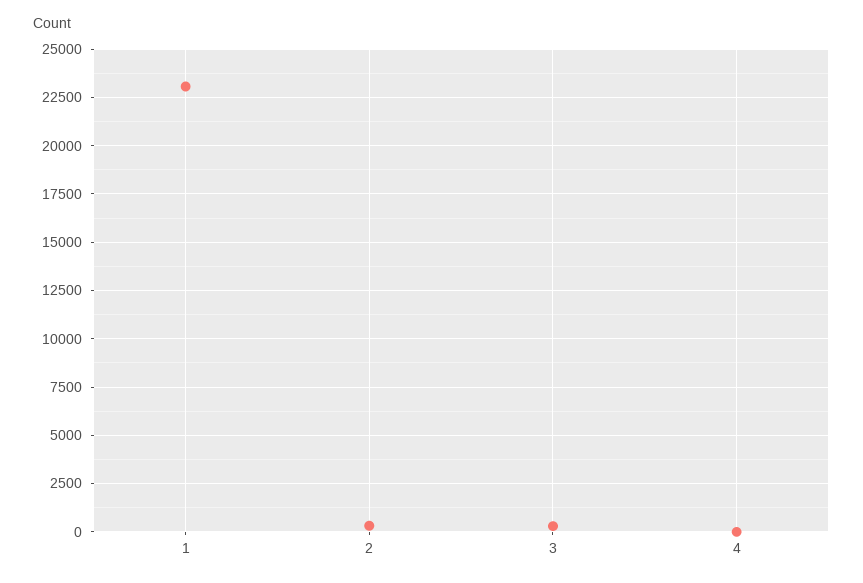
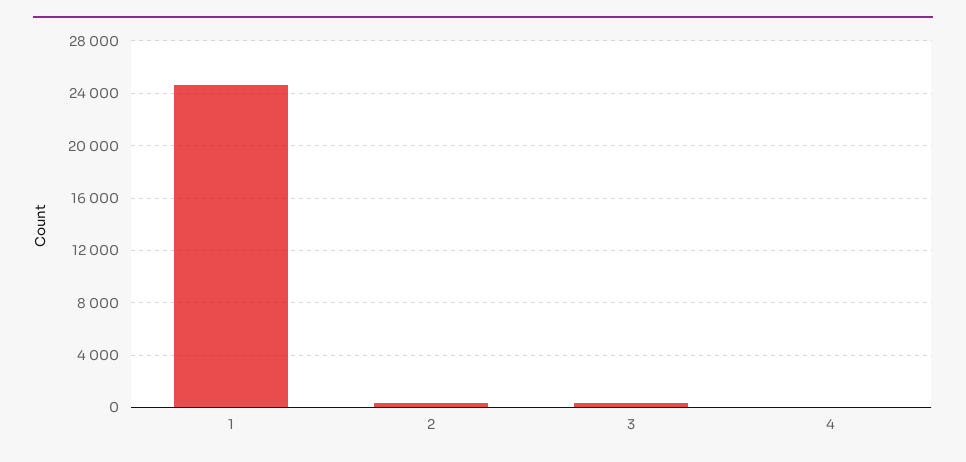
  {
-   "1": 23000,
+   "1": 24500,
    "2": 500,
    "3": 500,
    "4": 0
  }

